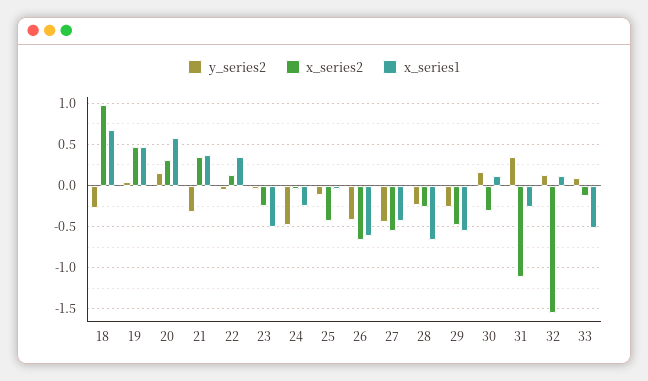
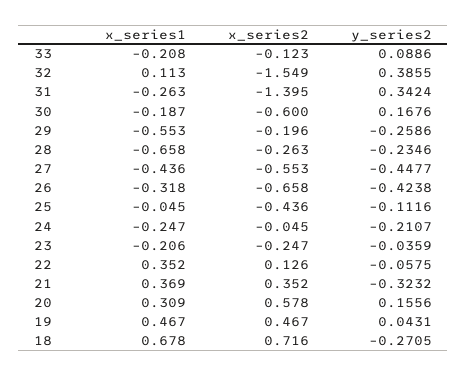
  {
    "y_series2": {
      "18": -0.2705,
      "19": 0.0431,
      "20": 0.1556,
      "21": -0.3232,
      "22": -0.0575,
      "23": -0.0359,
-     "24": -0.5,
+     "24": -0.2107,
      "25": -0.1116,
      "26": -0.4238,
      "27": -0.4477,
      "28": -0.2346,
      "29": -0.2586,
      "30": 0.1676,
      "31": 0.3424,
-     "32": 0.1,
+     "32": 0.3855,
      "33": 0.0886
    },
    "x_series2": {
-     "18": 1,
+     "18": 0.716,
      "19": 0.467,
-     "20": 0.3,
+     "20": 0.578,
      "21": 0.352,
      "22": 0.126,
      "23": -0.247,
      "24": -0.045,
      "25": -0.436,
      "26": -0.658,
      "27": -0.553,
      "28": -0.263,
-     "29": -0.5,
+     "29": -0.196,
-     "30": -0.3,
+     "30": -0.6,
-     "31": -1.1,
+     "31": -1.395,
      "32": -1.549,
      "33": -0.123
    },
    "x_series1": {
      "18": 0.678,
      "19": 0.467,
-     "20": 0.6,
+     "20": 0.309,
      "21": 0.369,
      "22": 0.352,
-     "23": -0.5,
+     "23": -0.206,
      "24": -0.247,
      "25": -0.045,
-     "26": -0.6,
+     "26": -0.318,
      "27": -0.436,
      "28": -0.658,
      "29": -0.553,
-     "30": 0.1,
+     "30": -0.187,
      "31": -0.263,
      "32": 0.113,
-     "33": -0.5
+     "33": -0.208
    }
  }

